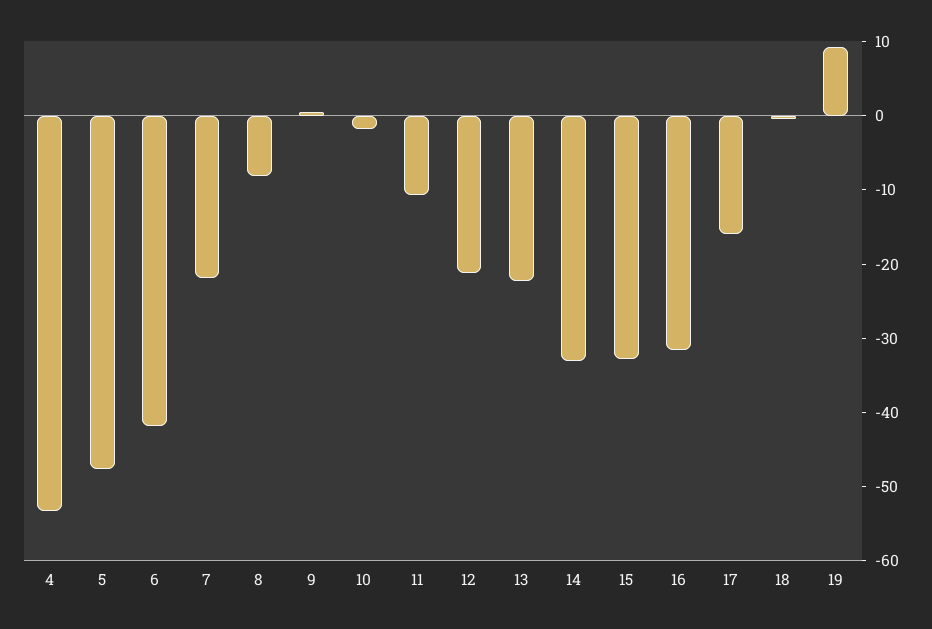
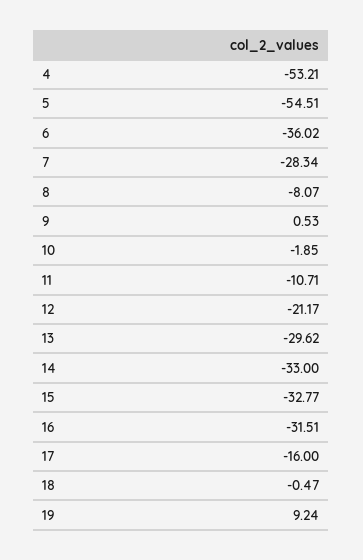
  {
    "4": -53.21,
-   "5": -48,
+   "5": -54.51,
-   "6": -42,
+   "6": -36.02,
-   "7": -22,
+   "7": -28.34,
    "8": -8.07,
    "9": 0.53,
    "10": -1.85,
    "11": -10.71,
    "12": -21.17,
-   "13": -22,
+   "13": -29.62,
    "14": -33,
    "15": -32.77,
    "16": -31.51,
    "17": -16,
    "18": -0.47,
    "19": 9.24
  }

